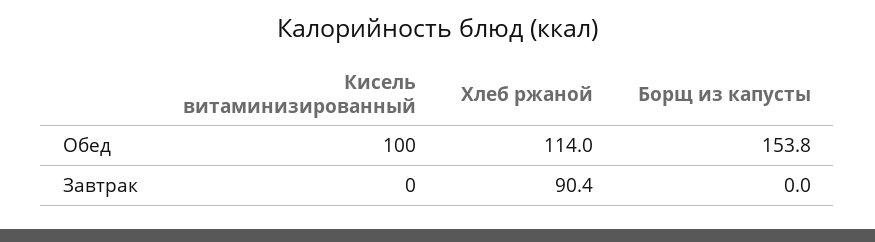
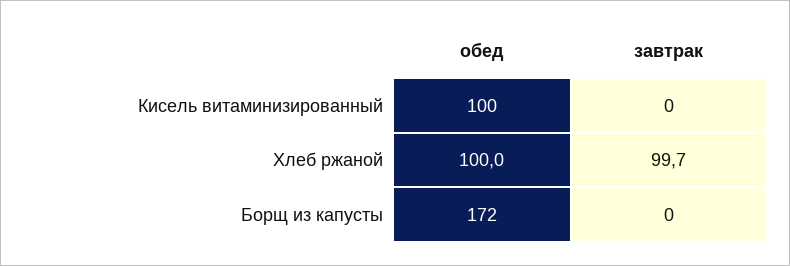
  {
    "Кисель витаминизированный": {
      "Обед": 100,
      "Завтрак": 0
    },
    "Хлеб ржаной": {
-     "Обед": 114,
+     "Обед": 100,
-     "Завтрак": 90.4
+     "Завтрак": 99.7
    },
    "Борщ из капусты": {
-     "Обед": 153.8,
+     "Обед": 172,
      "Завтрак": 0
    }
  }

